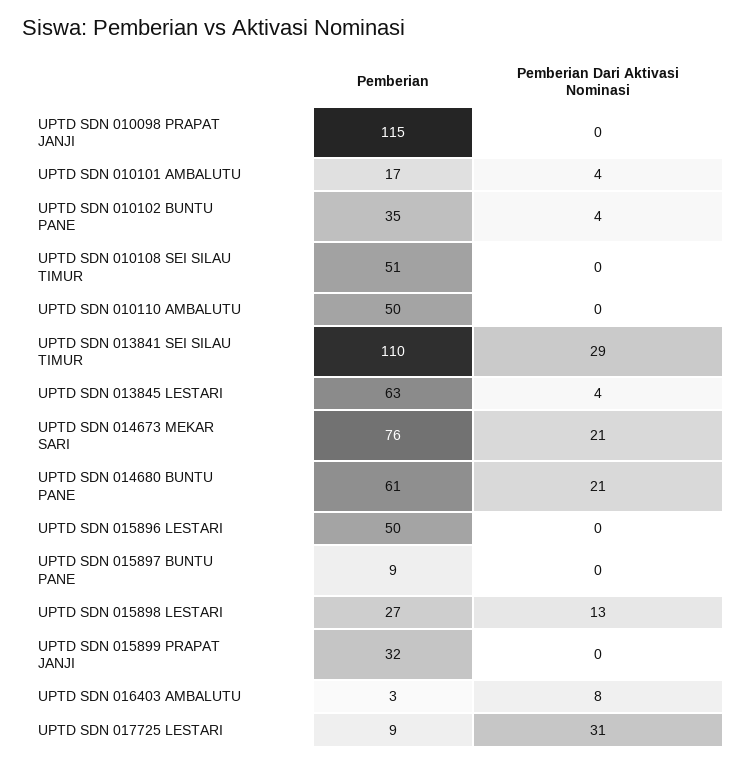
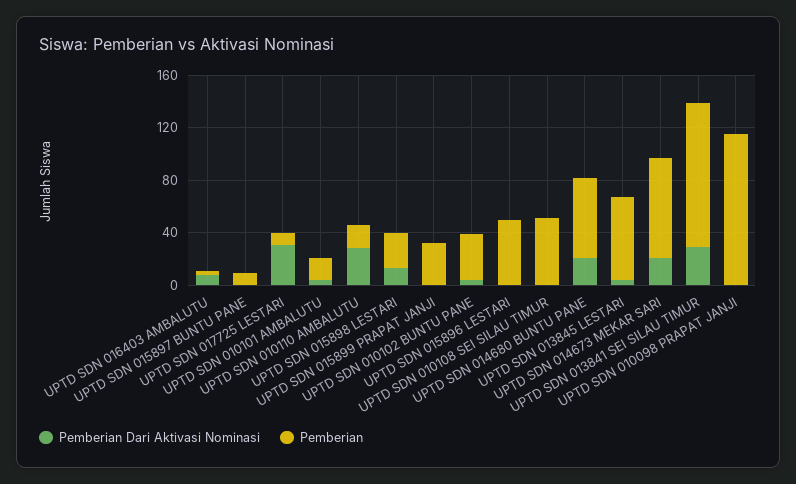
  {
    "Pemberian": {
      "UPTD SDN 010098 PRAPAT JANJI": 115,
      "UPTD SDN 010101 AMBALUTU": 17,
      "UPTD SDN 010102 BUNTU PANE": 35,
      "UPTD SDN 010108 SEI SILAU TIMUR": 51,
-     "UPTD SDN 010110 AMBALUTU": 50,
+     "UPTD SDN 010110 AMBALUTU": 20,
      "UPTD SDN 013841 SEI SILAU TIMUR": 110,
      "UPTD SDN 013845 LESTARI": 63,
      "UPTD SDN 014673 MEKAR SARI": 76,
      "UPTD SDN 014680 BUNTU PANE": 61,
      "UPTD SDN 015896 LESTARI": 50,
      "UPTD SDN 015897 BUNTU PANE": 9,
      "UPTD SDN 015898 LESTARI": 27,
      "UPTD SDN 015899 PRAPAT JANJI": 32,
      "UPTD SDN 016403 AMBALUTU": 3,
      "UPTD SDN 017725 LESTARI": 9
    },
    "Pemberian Dari Aktivasi Nominasi": {
      "UPTD SDN 010098 PRAPAT JANJI": 0,
      "UPTD SDN 010101 AMBALUTU": 4,
      "UPTD SDN 010102 BUNTU PANE": 4,
      "UPTD SDN 010108 SEI SILAU TIMUR": 0,
-     "UPTD SDN 010110 AMBALUTU": 0,
+     "UPTD SDN 010110 AMBALUTU": 30,
      "UPTD SDN 013841 SEI SILAU TIMUR": 29,
      "UPTD SDN 013845 LESTARI": 4,
      "UPTD SDN 014673 MEKAR SARI": 21,
      "UPTD SDN 014680 BUNTU PANE": 21,
      "UPTD SDN 015896 LESTARI": 0,
      "UPTD SDN 015897 BUNTU PANE": 0,
      "UPTD SDN 015898 LESTARI": 13,
      "UPTD SDN 015899 PRAPAT JANJI": 0,
      "UPTD SDN 016403 AMBALUTU": 8,
      "UPTD SDN 017725 LESTARI": 31
    }
  }

